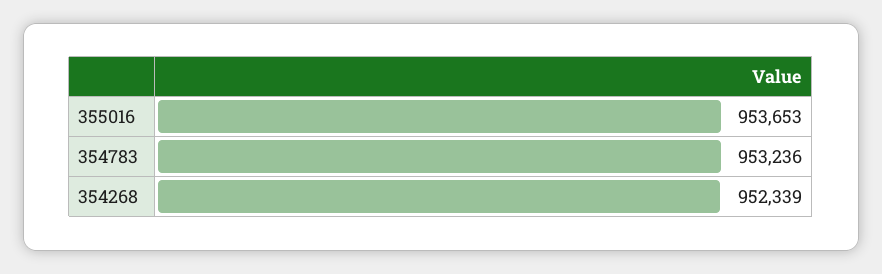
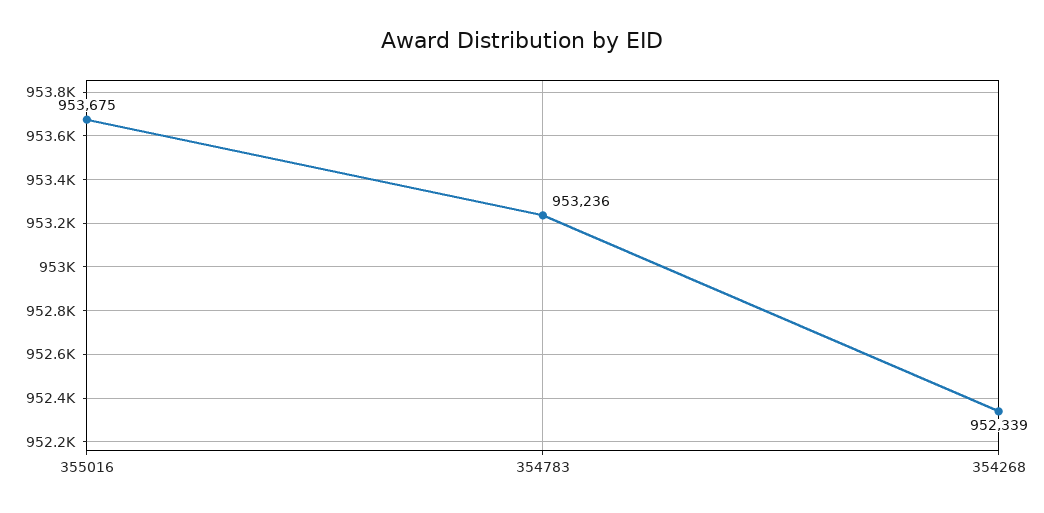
  {
-   "355016": 953653,
+   "355016": 953675,
    "354783": 953236,
    "354268": 952339
  }

